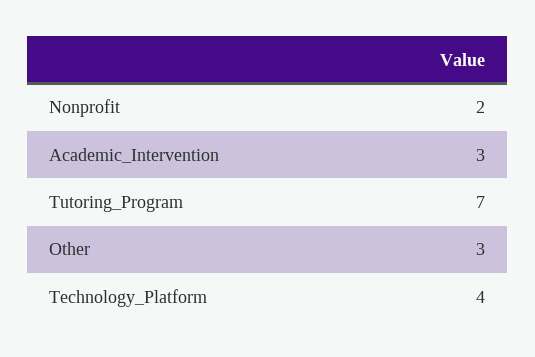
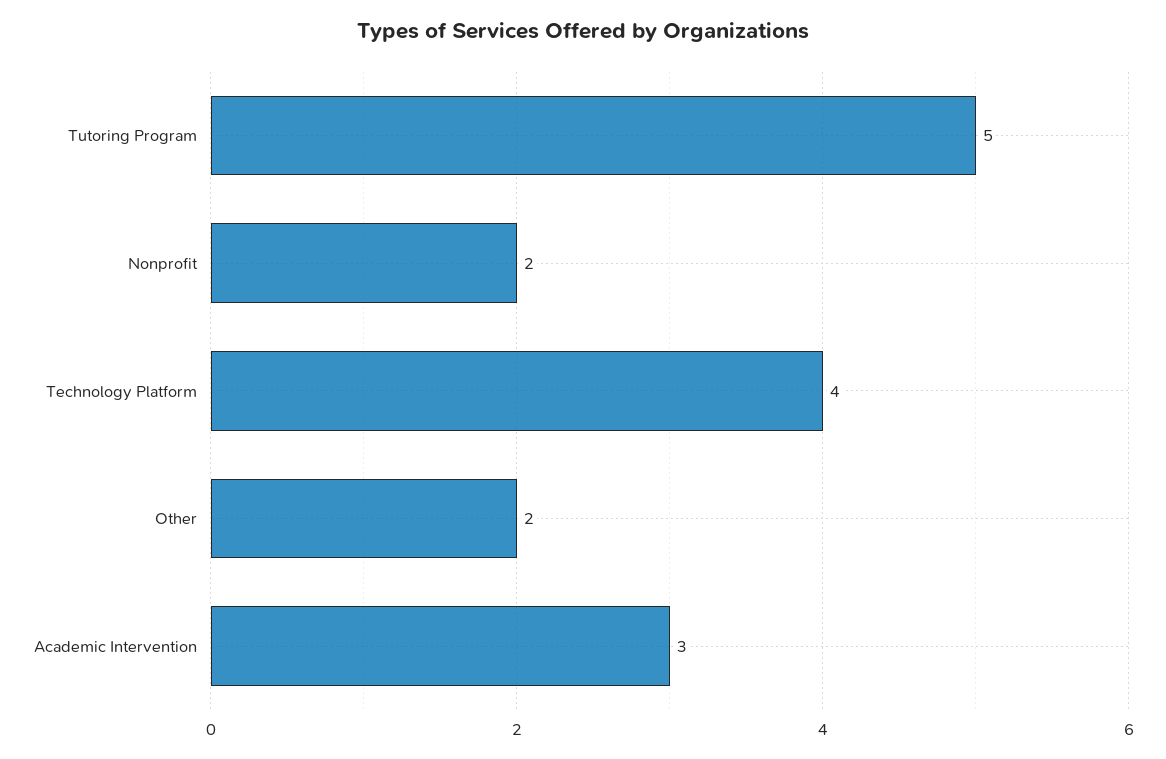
  {
    "Nonprofit": 2,
    "Academic_Intervention": 3,
-   "Tutoring_Program": 7,
+   "Tutoring_Program": 5,
-   "Other": 3,
+   "Other": 2,
    "Technology_Platform": 4
  }

